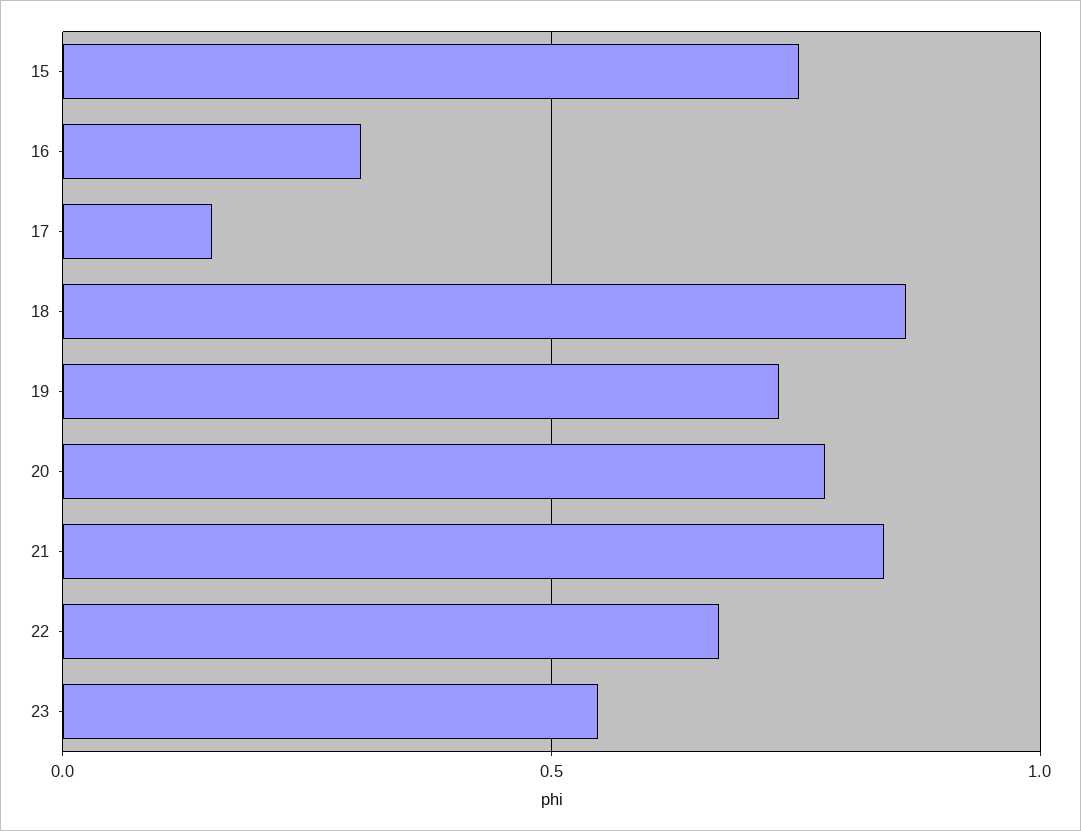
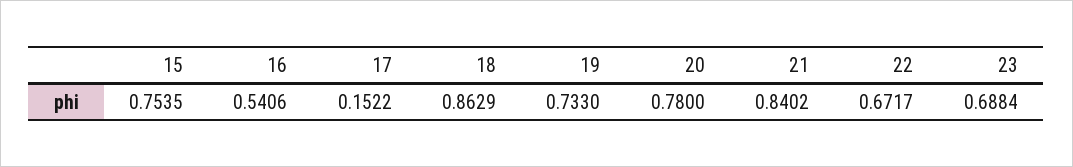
  {
    "15": 0.7535,
-   "16": 0.3,
+   "16": 0.5406,
    "17": 0.1522,
    "18": 0.8629,
    "19": 0.733,
    "20": 0.78,
    "21": 0.8402,
    "22": 0.6717,
-   "23": 0.55
+   "23": 0.6884
  }

